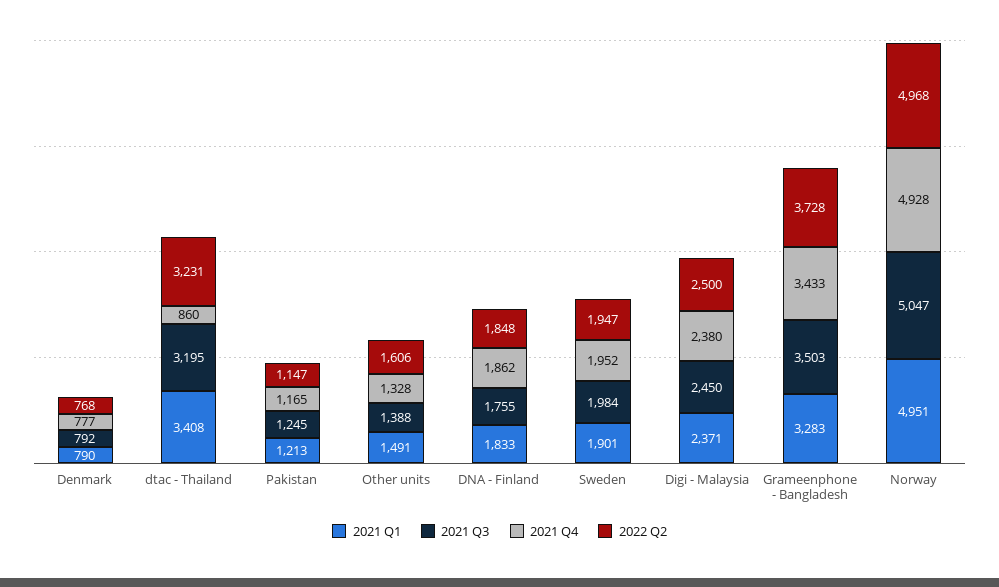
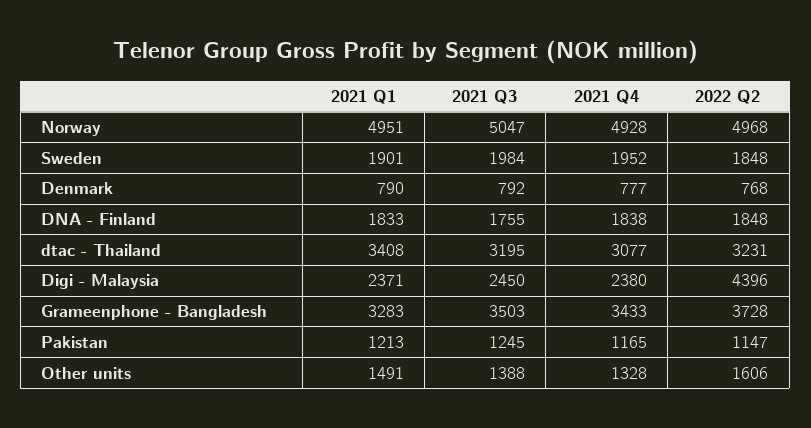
  {
    "2021 Q1": {
      "Denmark": 790,
      "dtac - Thailand": 3408,
      "Pakistan": 1213,
      "Other units": 1491,
      "DNA - Finland": 1833,
      "Sweden": 1901,
      "Digi - Malaysia": 2371,
      "Grameenphone - Bangladesh": 3283,
      "Norway": 4951
    },
    "2021 Q3": {
      "Denmark": 792,
      "dtac - Thailand": 3195,
      "Pakistan": 1245,
      "Other units": 1388,
      "DNA - Finland": 1755,
      "Sweden": 1984,
      "Digi - Malaysia": 2450,
      "Grameenphone - Bangladesh": 3503,
      "Norway": 5047
    },
    "2021 Q4": {
      "Denmark": 777,
-     "dtac - Thailand": 860,
+     "dtac - Thailand": 3077,
      "Pakistan": 1165,
      "Other units": 1328,
-     "DNA - Finland": 1862,
+     "DNA - Finland": 1838,
      "Sweden": 1952,
      "Digi - Malaysia": 2380,
      "Grameenphone - Bangladesh": 3433,
      "Norway": 4928
    },
    "2022 Q2": {
      "Denmark": 768,
      "dtac - Thailand": 3231,
      "Pakistan": 1147,
      "Other units": 1606,
      "DNA - Finland": 1848,
-     "Sweden": 1947,
+     "Sweden": 1848,
-     "Digi - Malaysia": 2500,
+     "Digi - Malaysia": 4396,
      "Grameenphone - Bangladesh": 3728,
      "Norway": 4968
    }
  }

